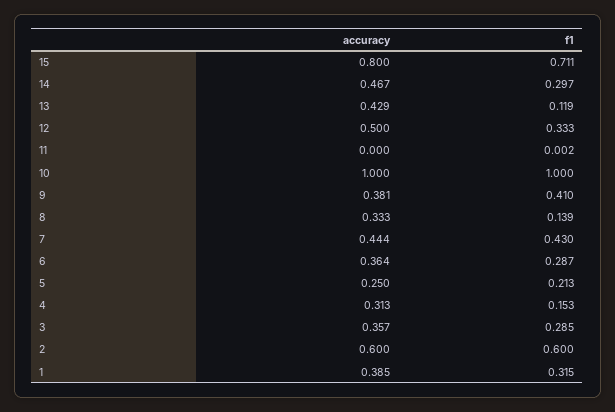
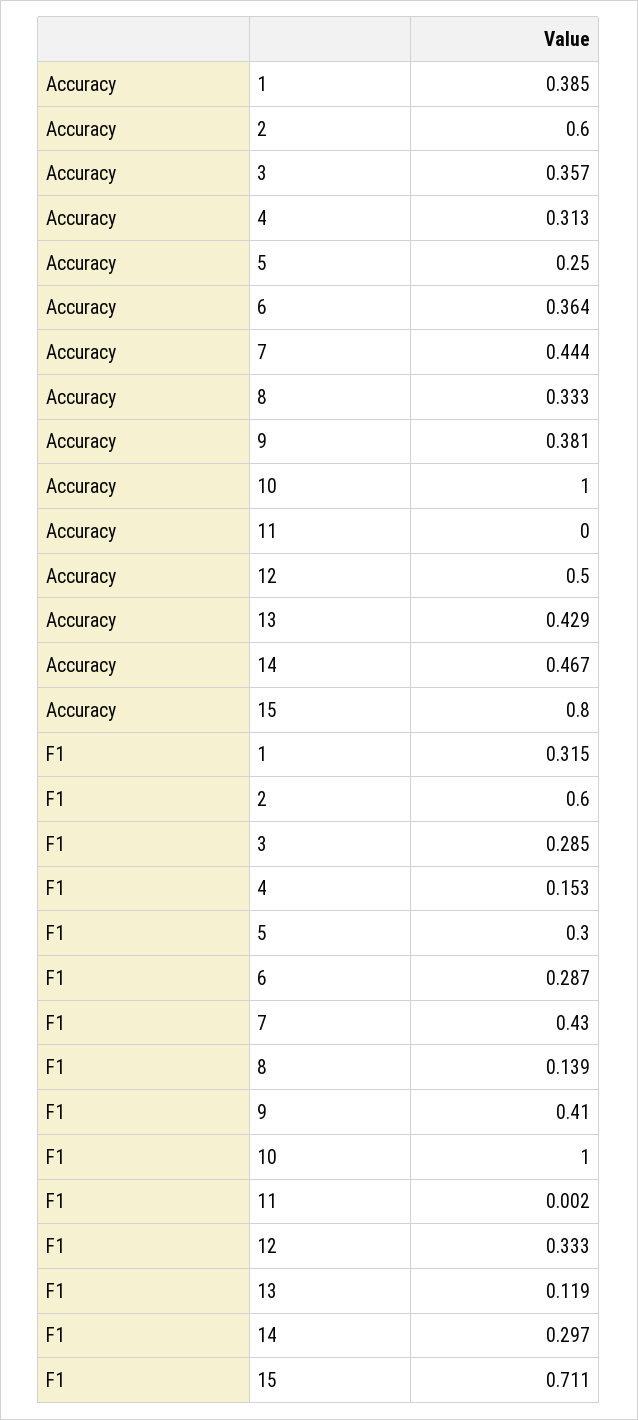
  {
    "accuracy": {
      "15": 0.8,
      "14": 0.467,
      "13": 0.429,
      "12": 0.5,
      "11": 0,
      "10": 1,
      "9": 0.381,
      "8": 0.333,
      "7": 0.444,
      "6": 0.364,
      "5": 0.25,
      "4": 0.313,
      "3": 0.357,
      "2": 0.6,
      "1": 0.385
    },
    "f1": {
      "15": 0.711,
      "14": 0.297,
      "13": 0.119,
      "12": 0.333,
      "11": 0.002,
      "10": 1,
      "9": 0.41,
      "8": 0.139,
      "7": 0.43,
      "6": 0.287,
-     "5": 0.213,
+     "5": 0.3,
      "4": 0.153,
      "3": 0.285,
      "2": 0.6,
      "1": 0.315
    }
  }

